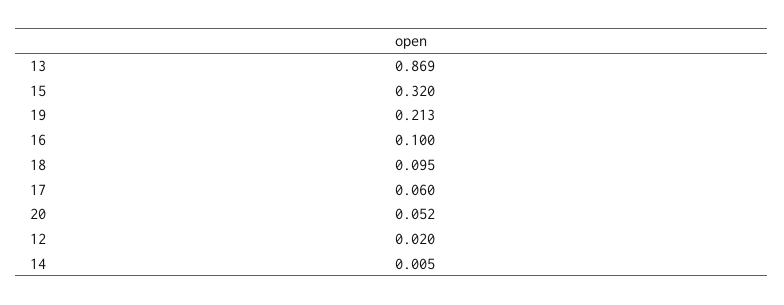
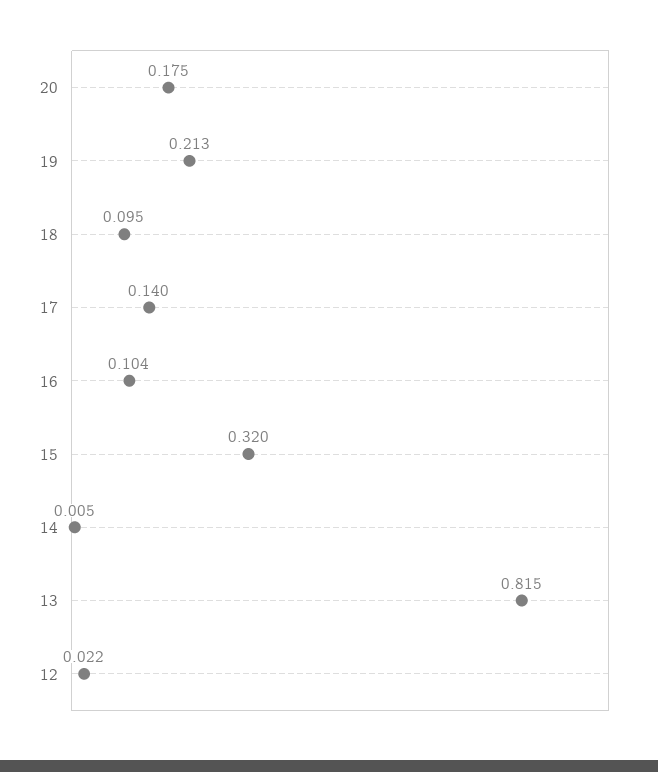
  {
-   "13": 0.869,
+   "13": 0.815,
    "15": 0.32,
    "19": 0.213,
-   "16": 0.1,
+   "16": 0.104,
    "18": 0.095,
-   "17": 0.06,
+   "17": 0.14,
-   "20": 0.052,
+   "20": 0.175,
-   "12": 0.02,
+   "12": 0.022,
    "14": 0.005
  }

